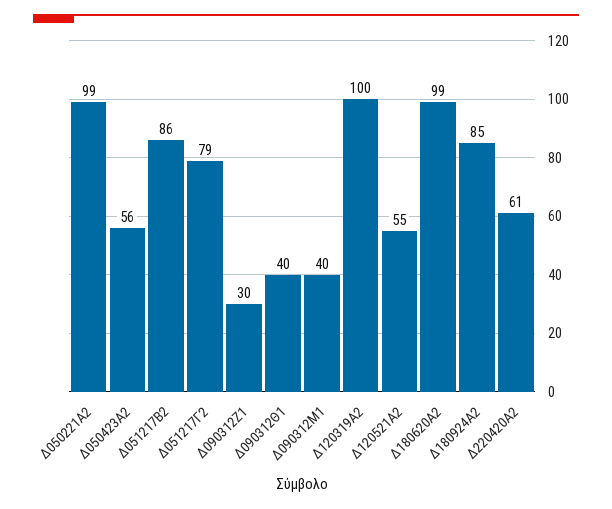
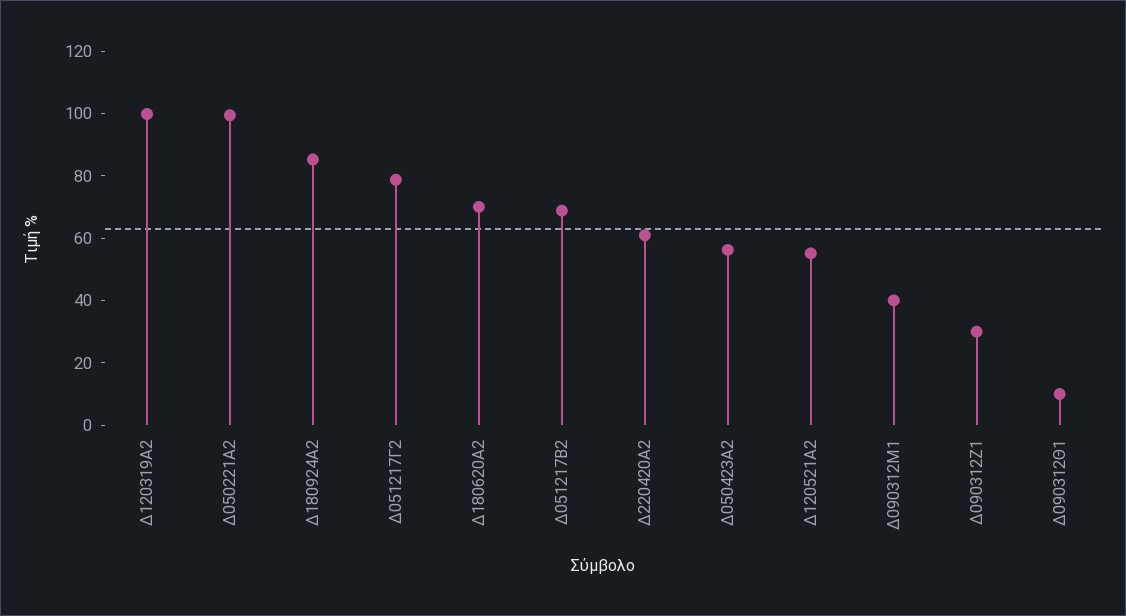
  {
    "Δ050221Α2": 99,
    "Δ050423Α2": 56,
-   "Δ051217Β2": 86,
+   "Δ051217Β2": 70,
    "Δ051217Γ2": 79,
    "Δ090312Ζ1": 30,
-   "Δ090312Θ1": 40,
+   "Δ090312Θ1": 10,
    "Δ090312Μ1": 40,
    "Δ120319Α2": 100,
    "Δ120521Α2": 55,
-   "Δ180620Α2": 99,
+   "Δ180620Α2": 70,
    "Δ180924Α2": 85,
    "Δ220420Α2": 61
  }

